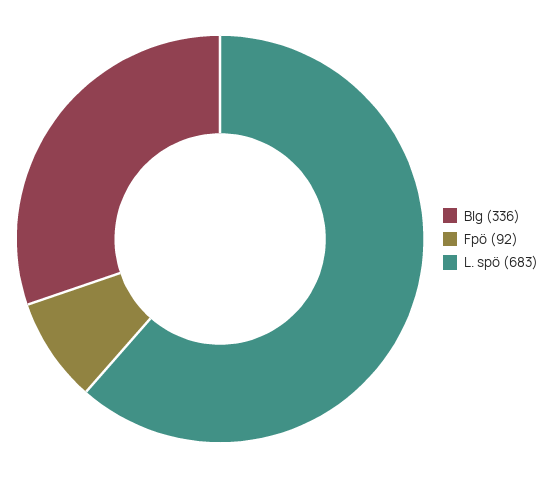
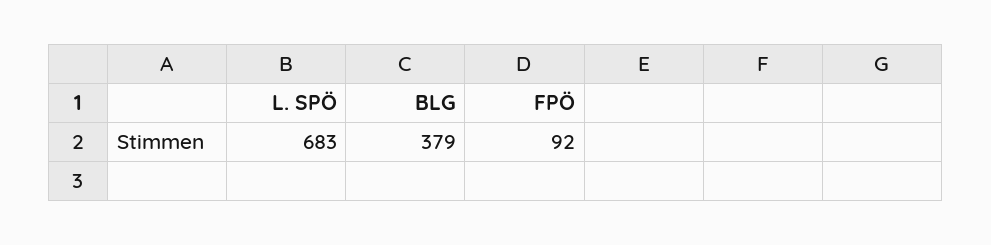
  {
-   "Blg": 336,
+   "Blg": 379,
    "Fpö": 92,
    "L. spö": 683
  }

